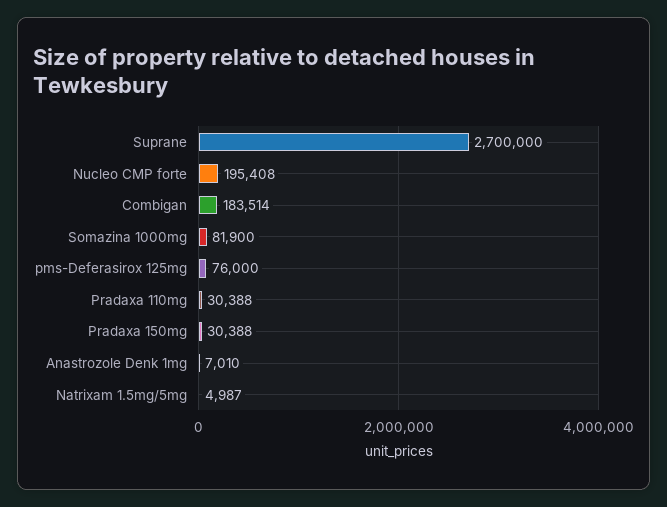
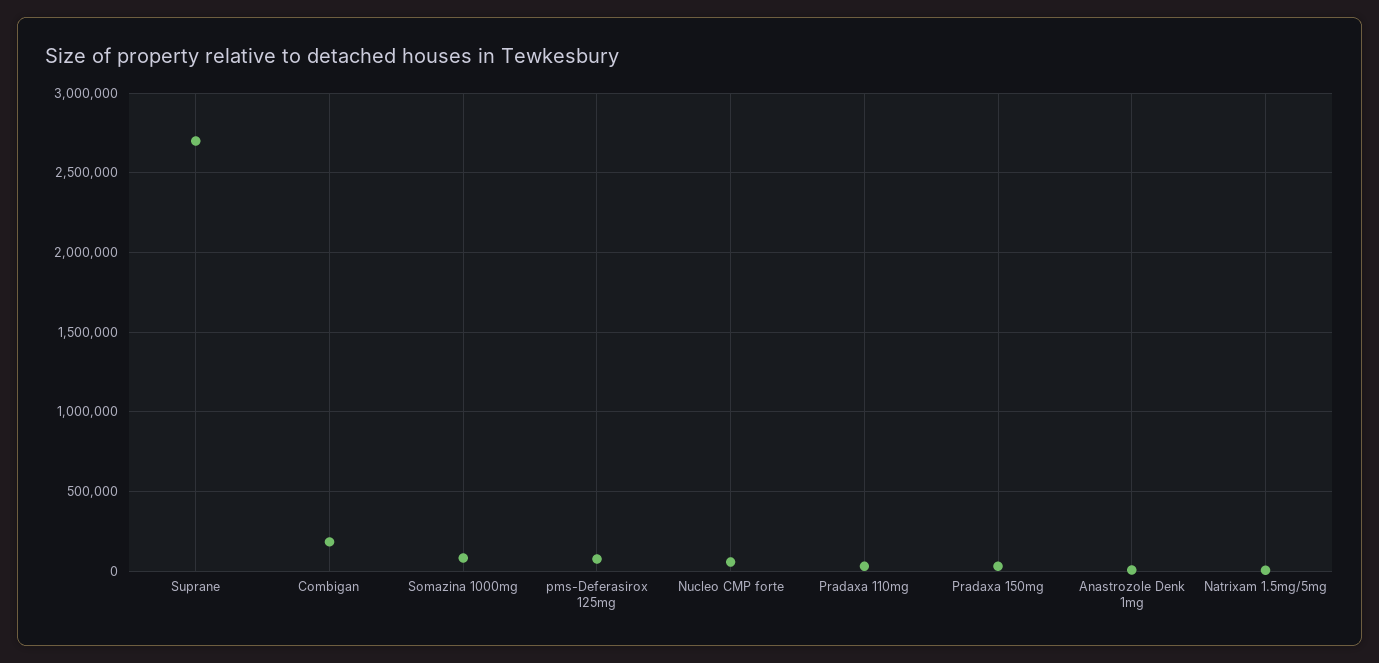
  {
    "Suprane": 2700000,
-   "Nucleo CMP forte": 195408,
+   "Nucleo CMP forte": 50000,
    "Combigan": 183514,
    "Somazina 1000mg": 81900,
    "pms-Deferasirox 125mg": 76000,
    "Pradaxa 110mg": 30388,
    "Pradaxa 150mg": 30388,
    "Anastrozole Denk 1mg": 7010,
    "Natrixam 1.5mg/5mg": 4987
  }

